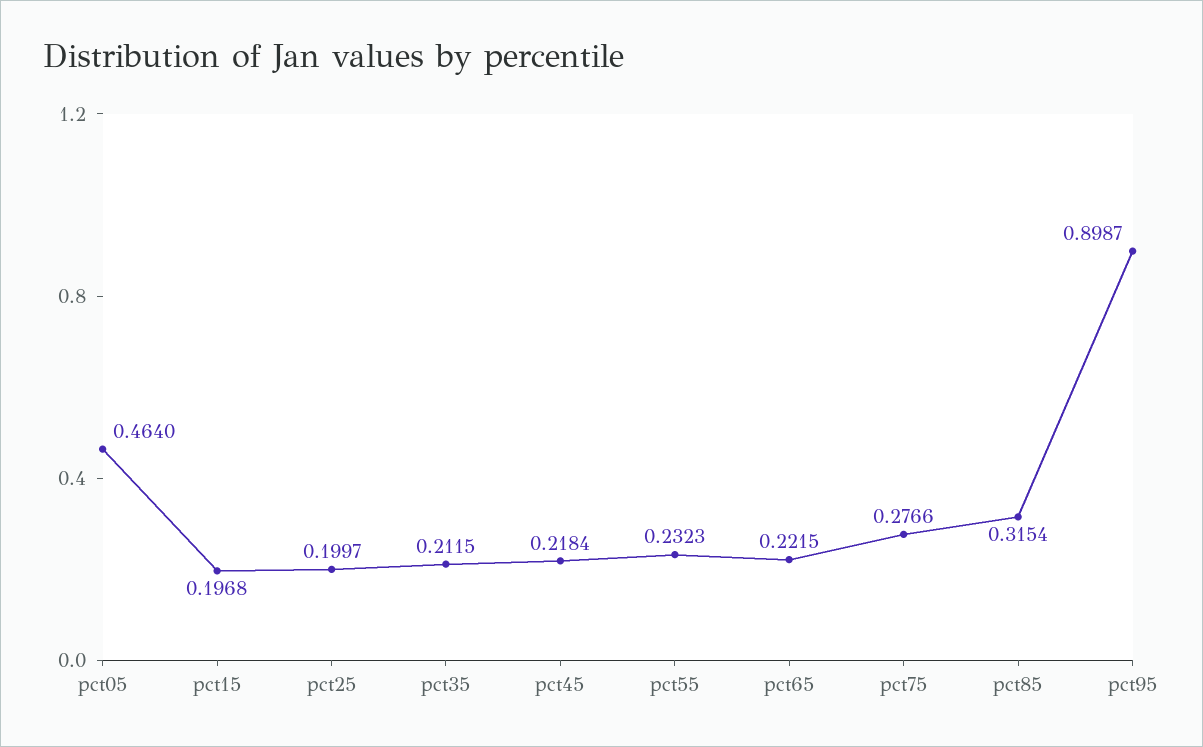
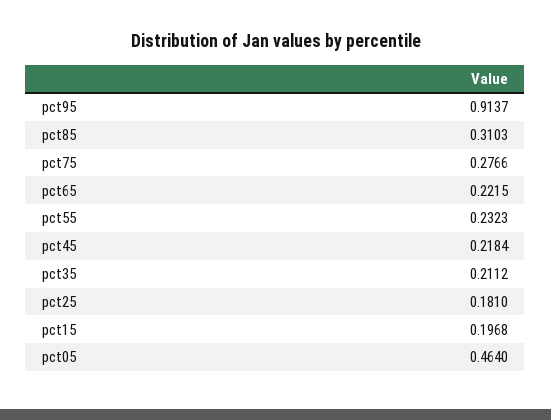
  {
    "pct05": 0.464,
    "pct15": 0.1968,
-   "pct25": 0.1997,
+   "pct25": 0.181,
-   "pct35": 0.2115,
+   "pct35": 0.2112,
    "pct45": 0.2184,
    "pct55": 0.2323,
    "pct65": 0.2215,
    "pct75": 0.2766,
-   "pct85": 0.3154,
+   "pct85": 0.3103,
-   "pct95": 0.8987
+   "pct95": 0.9137
  }

